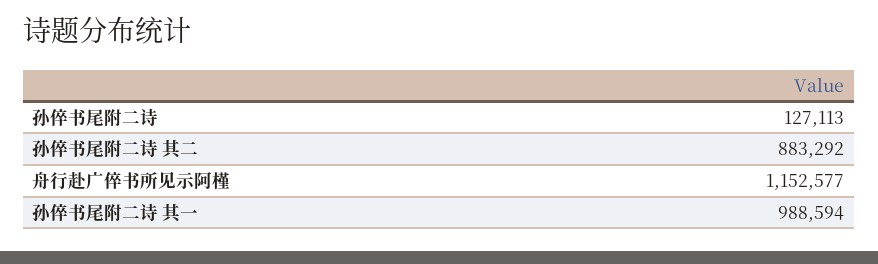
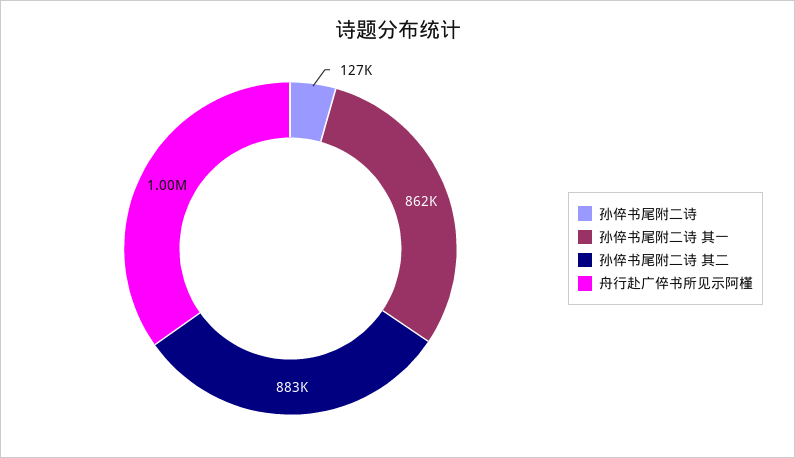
  {
    "孙倅书尾附二诗": 127113,
    "孙倅书尾附二诗 其二": 883292,
-   "舟行赴广倅书所见示阿槿": 1152577,
+   "舟行赴广倅书所见示阿槿": 1000000,
-   "孙倅书尾附二诗 其一": 988594
+   "孙倅书尾附二诗 其一": 862000
  }

